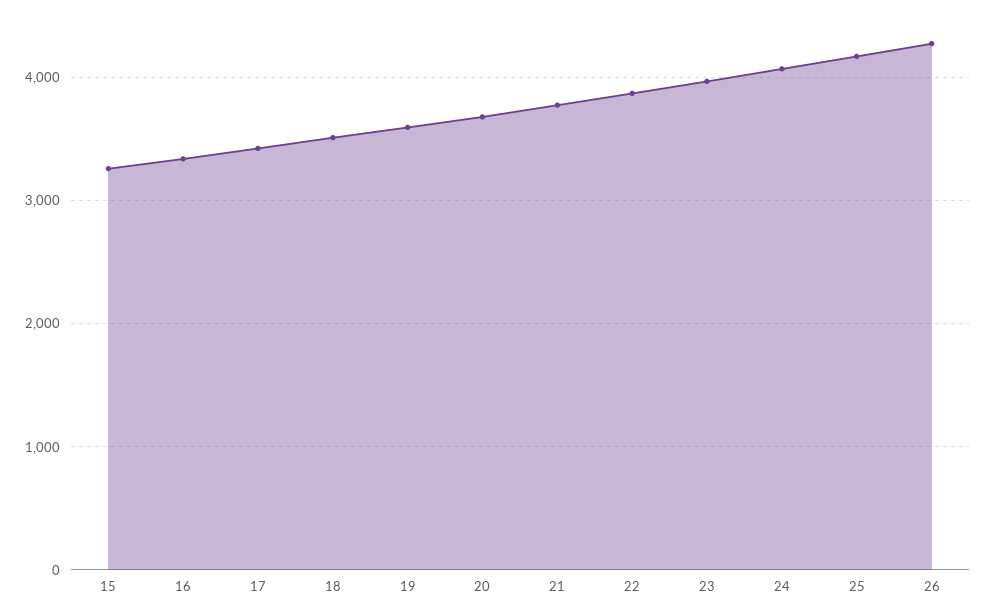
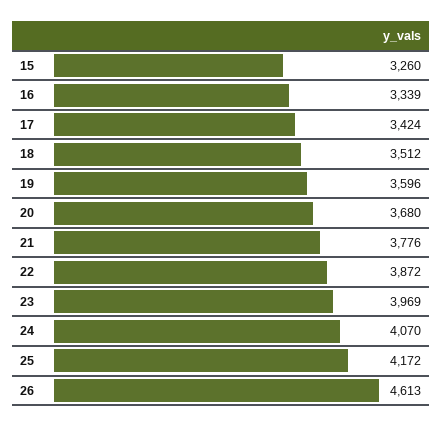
  {
    "15": 3260,
    "16": 3339,
    "17": 3424,
    "18": 3512,
    "19": 3596,
    "20": 3680,
    "21": 3776,
    "22": 3872,
    "23": 3969,
    "24": 4070,
    "25": 4172,
-   "26": 4300
+   "26": 4613
  }

